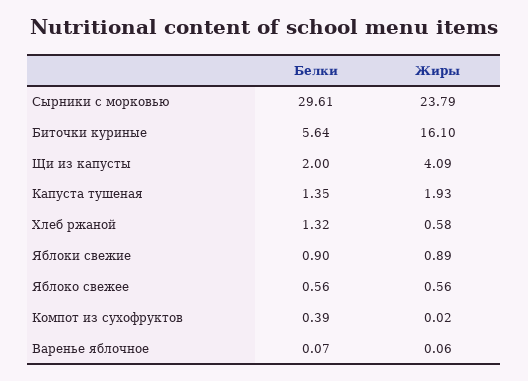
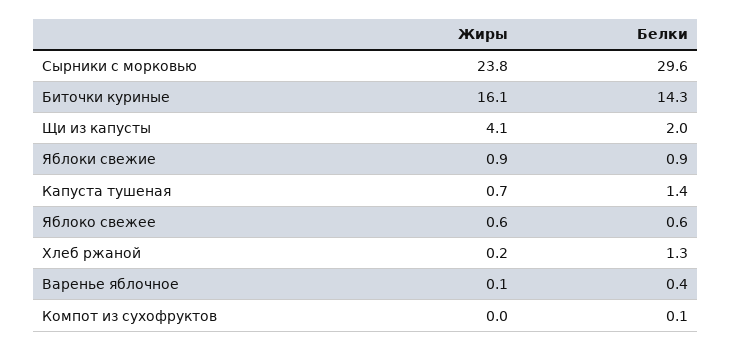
  {
    "Белки": {
      "Сырники с морковью": 29.61,
-     "Биточки куриные": 5.64,
+     "Биточки куриные": 14.3,
      "Щи из капусты": 2,
      "Капуста тушеная": 1.35,
      "Хлеб ржаной": 1.32,
      "Яблоки свежие": 0.9,
      "Яблоко свежее": 0.56,
-     "Компот из сухофруктов": 0.39,
+     "Компот из сухофруктов": 0.1,
-     "Варенье яблочное": 0.07
+     "Варенье яблочное": 0.4
    },
    "Жиры": {
      "Сырники с морковью": 23.79,
      "Биточки куриные": 16.1,
      "Щи из капусты": 4.09,
-     "Капуста тушеная": 1.93,
+     "Капуста тушеная": 0.7,
-     "Хлеб ржаной": 0.58,
+     "Хлеб ржаной": 0.2,
      "Яблоки свежие": 0.89,
      "Яблоко свежее": 0.56,
      "Компот из сухофруктов": 0.02,
      "Варенье яблочное": 0.06
    }
  }

